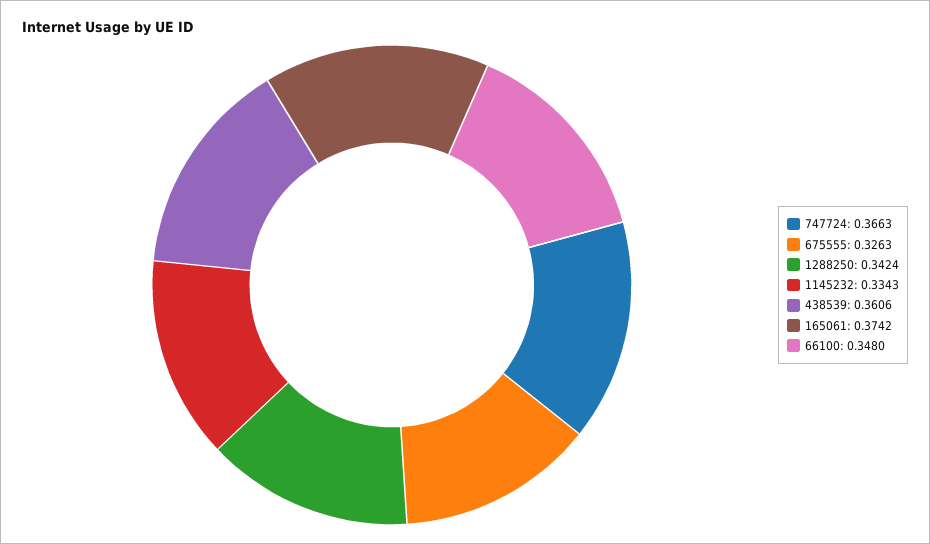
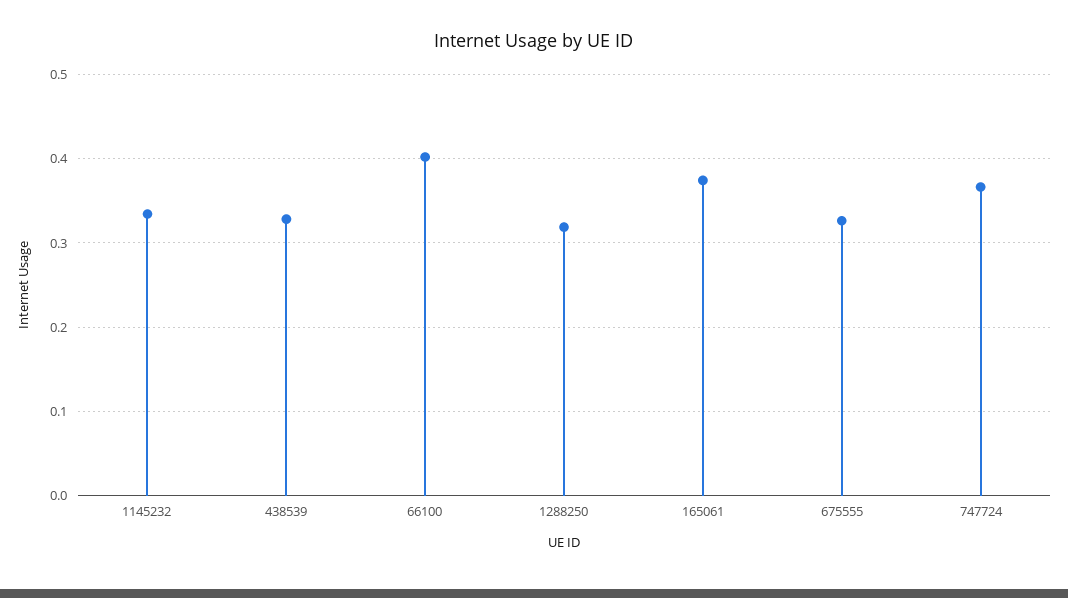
  {
    "747724": 0.3663,
    "675555": 0.3263,
-   "1288250": 0.3424,
+   "1288250": 0.32,
    "1145232": 0.3343,
-   "438539": 0.3606,
+   "438539": 0.33,
    "165061": 0.3742,
-   "66100": 0.348
+   "66100": 0.4
  }

